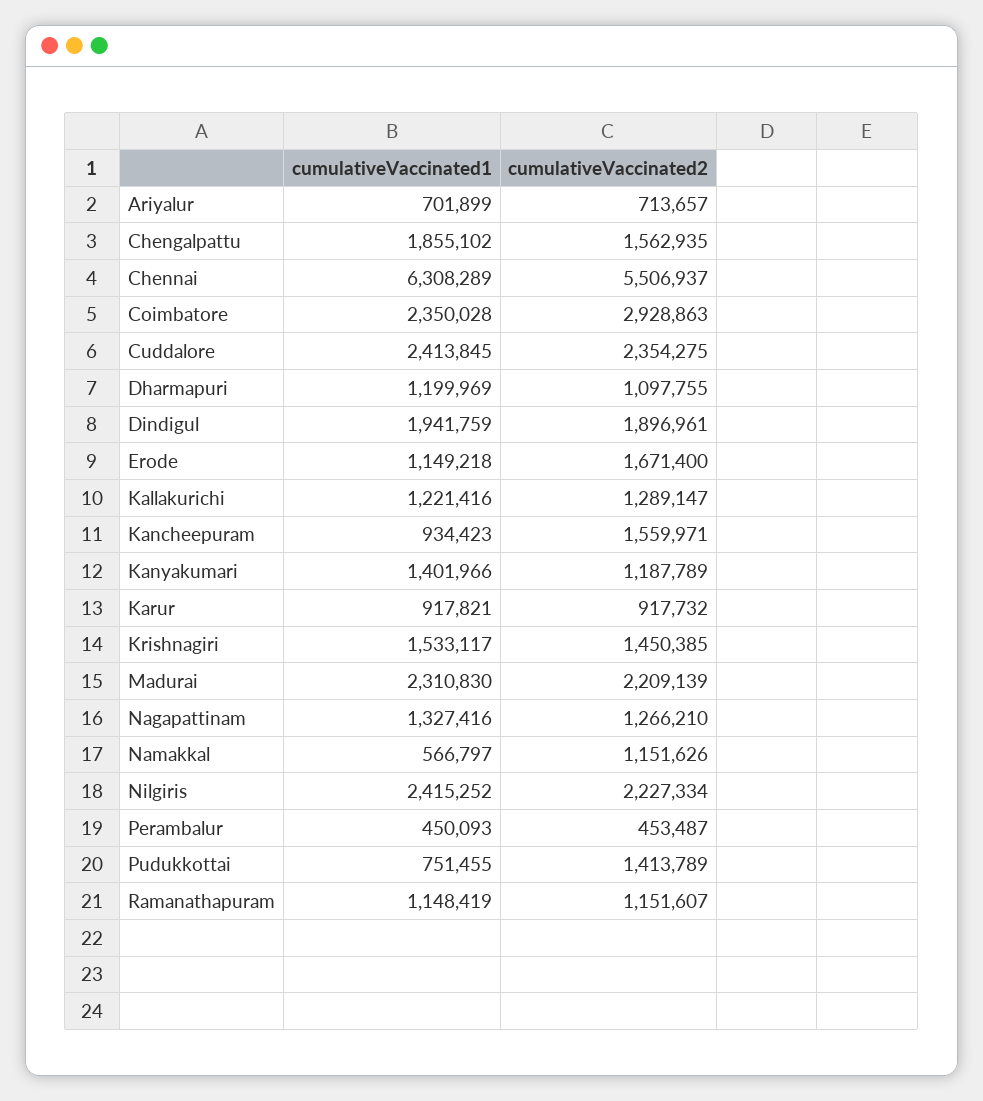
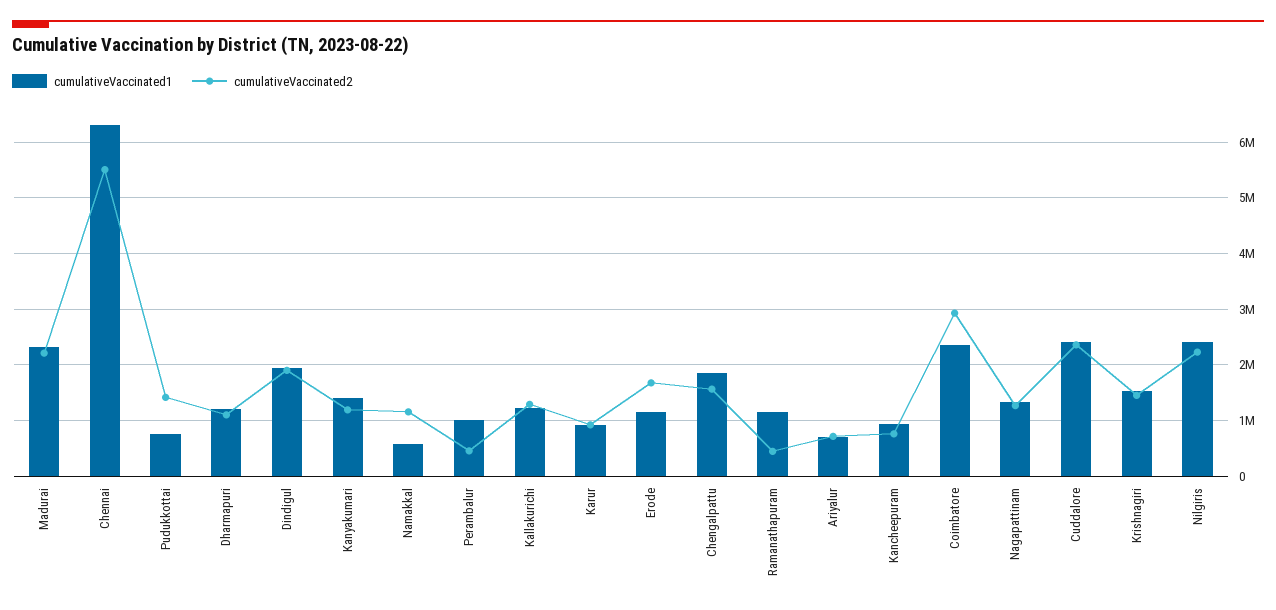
  {
    "cumulativeVaccinated1": {
      "Ariyalur": 701899,
      "Chengalpattu": 1855102,
      "Chennai": 6308289,
      "Coimbatore": 2350028,
      "Cuddalore": 2413845,
      "Dharmapuri": 1199969,
      "Dindigul": 1941759,
      "Erode": 1149218,
      "Kallakurichi": 1221416,
      "Kancheepuram": 934423,
      "Kanyakumari": 1401966,
      "Karur": 917821,
      "Krishnagiri": 1533117,
      "Madurai": 2310830,
      "Nagapattinam": 1327416,
      "Namakkal": 566797,
      "Nilgiris": 2415252,
-     "Perambalur": 450093,
+     "Perambalur": 1000000,
      "Pudukkottai": 751455,
      "Ramanathapuram": 1148419
    },
    "cumulativeVaccinated2": {
      "Ariyalur": 713657,
      "Chengalpattu": 1562935,
      "Chennai": 5506937,
      "Coimbatore": 2928863,
      "Cuddalore": 2354275,
      "Dharmapuri": 1097755,
      "Dindigul": 1896961,
      "Erode": 1671400,
      "Kallakurichi": 1289147,
-     "Kancheepuram": 1559971,
+     "Kancheepuram": 800000,
      "Kanyakumari": 1187789,
      "Karur": 917732,
      "Krishnagiri": 1450385,
      "Madurai": 2209139,
      "Nagapattinam": 1266210,
      "Namakkal": 1151626,
      "Nilgiris": 2227334,
      "Perambalur": 453487,
      "Pudukkottai": 1413789,
-     "Ramanathapuram": 1151607
+     "Ramanathapuram": 400000
    }
  }

